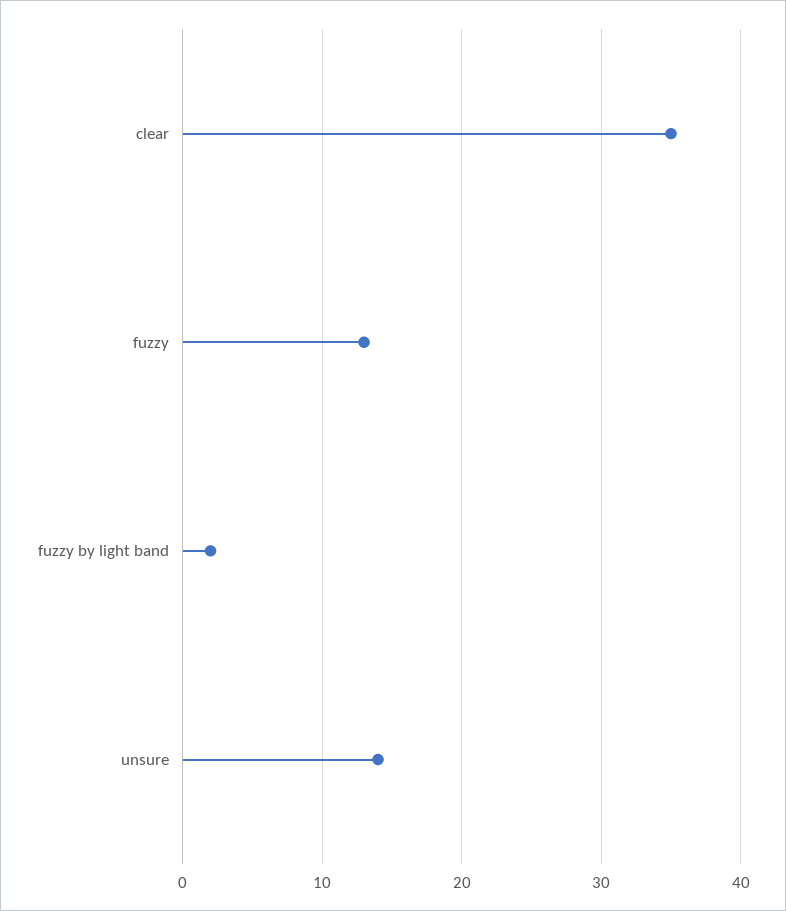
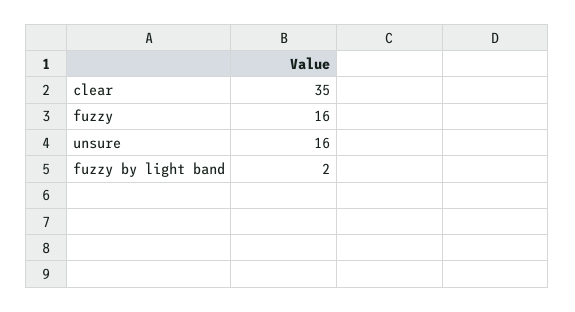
  {
    "clear": 35,
-   "fuzzy": 13,
+   "fuzzy": 16,
    "fuzzy by light band": 2,
-   "unsure": 14
+   "unsure": 16
  }

